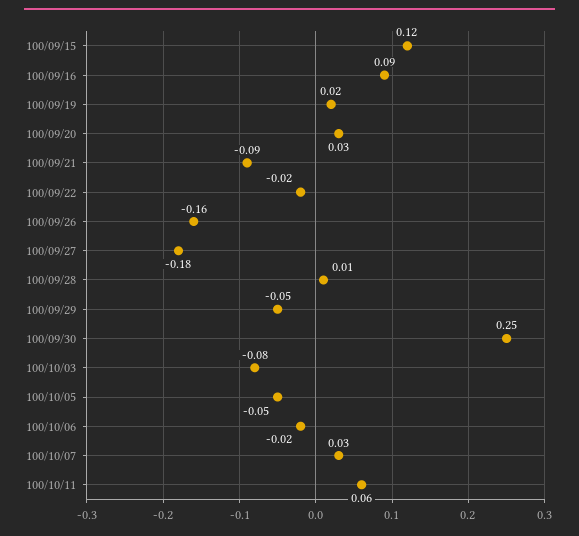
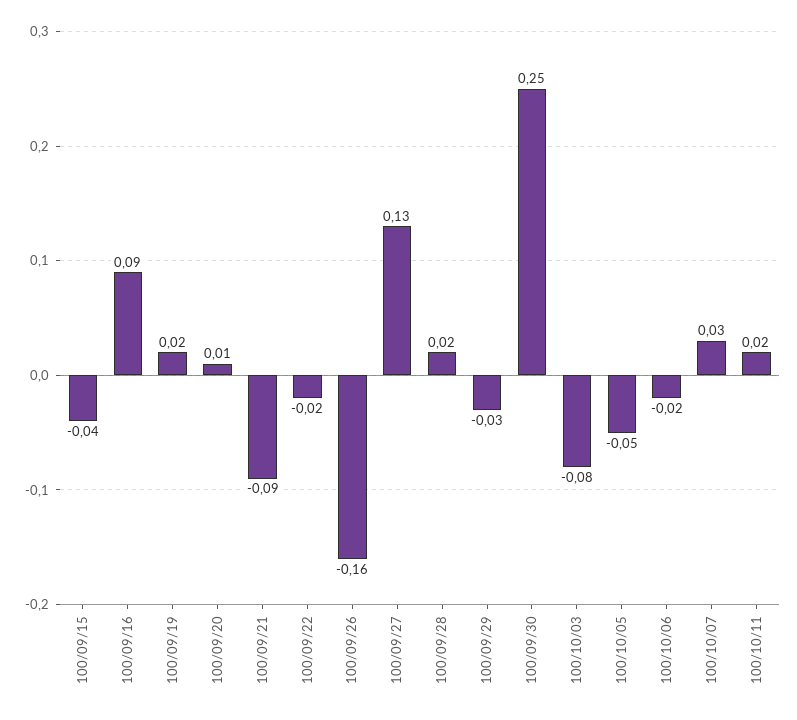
  {
-   "100/09/15": 0.12,
+   "100/09/15": -0.04,
    "100/09/16": 0.09,
    "100/09/19": 0.02,
-   "100/09/20": 0.03,
+   "100/09/20": 0.01,
    "100/09/21": -0.09,
    "100/09/22": -0.02,
    "100/09/26": -0.16,
-   "100/09/27": -0.18,
+   "100/09/27": 0.13,
-   "100/09/28": 0.01,
+   "100/09/28": 0.02,
-   "100/09/29": -0.05,
+   "100/09/29": -0.03,
    "100/09/30": 0.25,
    "100/10/03": -0.08,
    "100/10/05": -0.05,
    "100/10/06": -0.02,
    "100/10/07": 0.03,
-   "100/10/11": 0.06
+   "100/10/11": 0.02
  }

